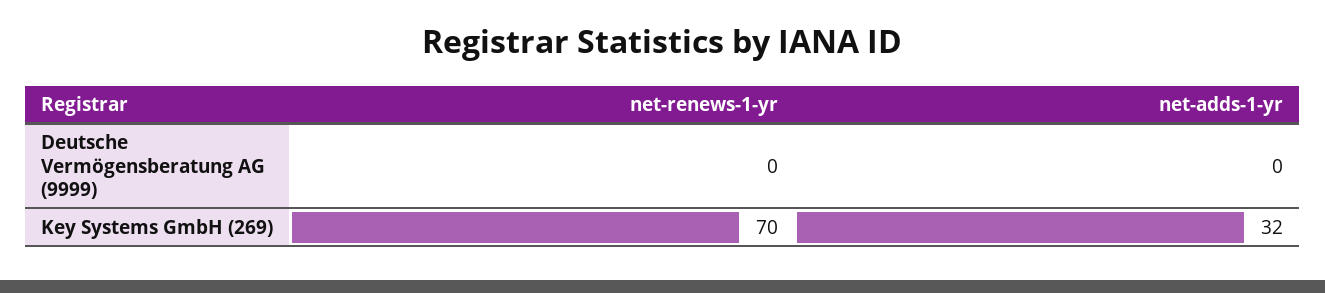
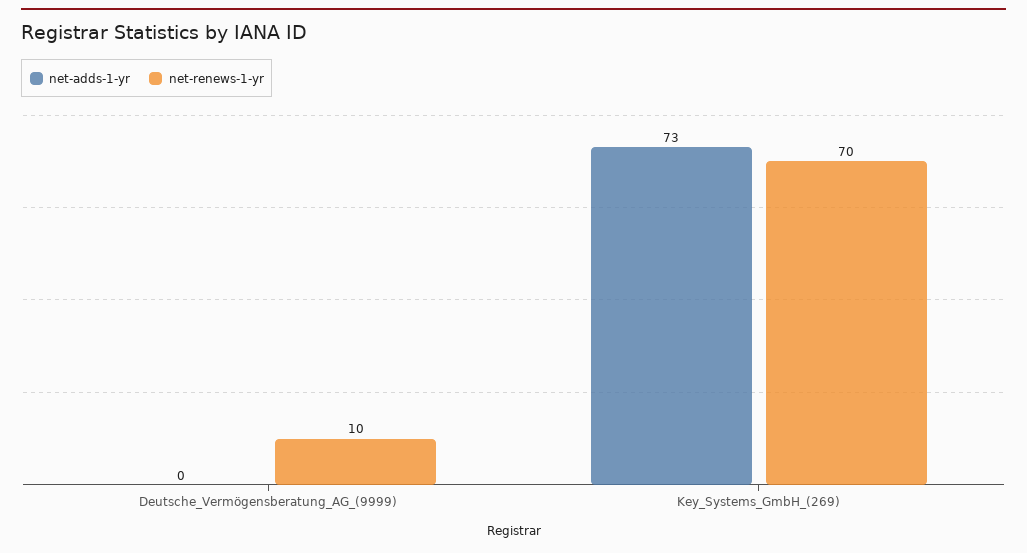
  {
    "net-renews-1-yr": {
-     "Deutsche Vermögensberatung AG (9999)": 0,
+     "Deutsche Vermögensberatung AG (9999)": 10,
      "Key Systems GmbH (269)": 70
    },
    "net-adds-1-yr": {
      "Deutsche Vermögensberatung AG (9999)": 0,
-     "Key Systems GmbH (269)": 32
+     "Key Systems GmbH (269)": 73
    }
  }

